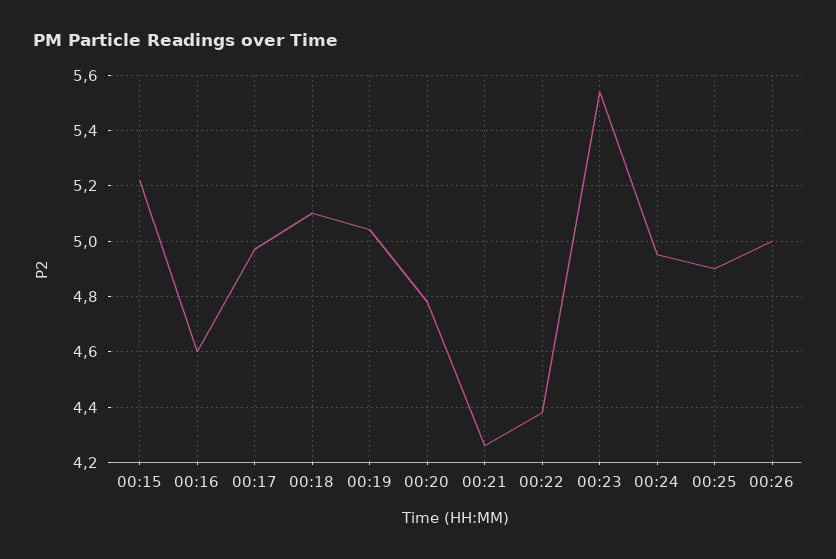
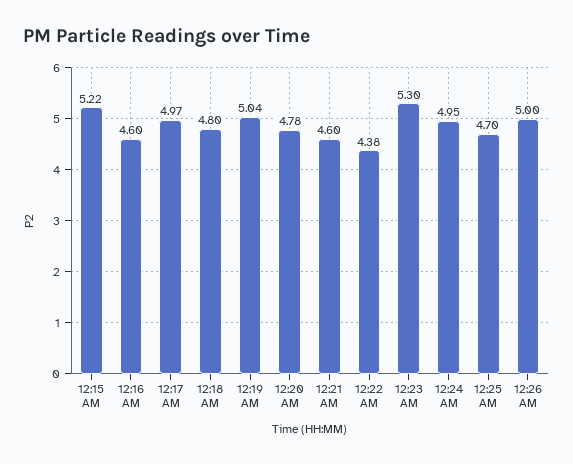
  {
    "00:15": 5.22,
    "00:16": 4.6,
    "00:17": 4.97,
-   "00:18": 5.1,
+   "00:18": 4.8,
    "00:19": 5.04,
    "00:20": 4.78,
-   "00:21": 4.25,
+   "00:21": 4.6,
    "00:22": 4.38,
-   "00:23": 5.55,
+   "00:23": 5.3,
    "00:24": 4.95,
-   "00:25": 4.9,
+   "00:25": 4.7,
    "00:26": 5
  }

